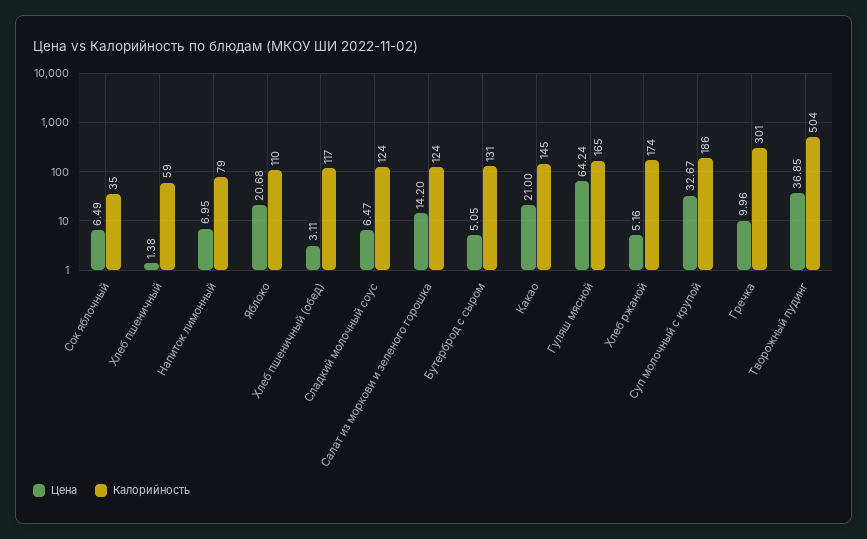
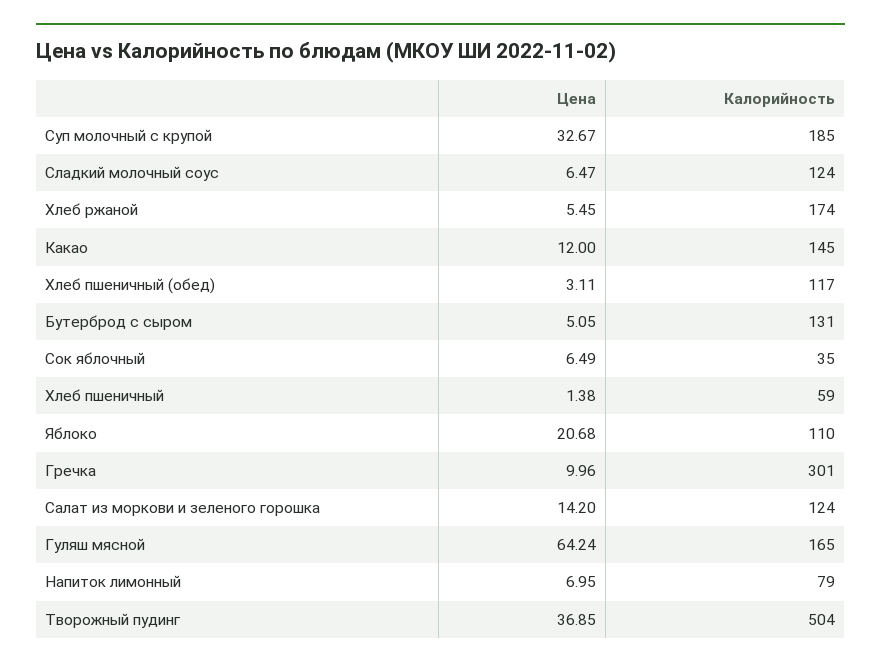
  {
    "Цена": {
      "Сок яблочный": 6.49,
      "Хлеб пшеничный": 1.38,
      "Напиток лимонный": 6.95,
      "Яблоко": 20.68,
      "Хлеб пшеничный (обед)": 3.11,
      "Сладкий молочный соус": 6.47,
      "Салат из моркови и зеленого горошка": 14.2,
      "Бутерброд с сыром": 5.05,
-     "Какао": 21,
+     "Какао": 12,
      "Гуляш мясной": 64.24,
-     "Хлеб ржаной": 5.16,
+     "Хлеб ржаной": 5.45,
      "Суп молочный с крупой": 32.67,
      "Гречка": 9.96,
      "Творожный пудинг": 36.85
    },
    "Калорийность": {
      "Сок яблочный": 35,
      "Хлеб пшеничный": 59,
      "Напиток лимонный": 79,
      "Яблоко": 110,
      "Хлеб пшеничный (обед)": 117,
      "Сладкий молочный соус": 124,
      "Салат из моркови и зеленого горошка": 124,
      "Бутерброд с сыром": 131,
      "Какао": 145,
      "Гуляш мясной": 165,
      "Хлеб ржаной": 174,
-     "Суп молочный с крупой": 186,
+     "Суп молочный с крупой": 185,
      "Гречка": 301,
      "Творожный пудинг": 504
    }
  }

